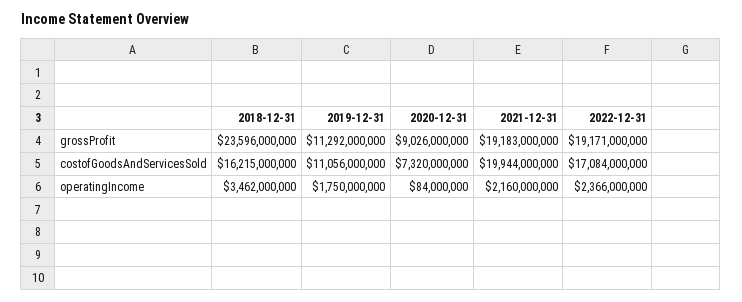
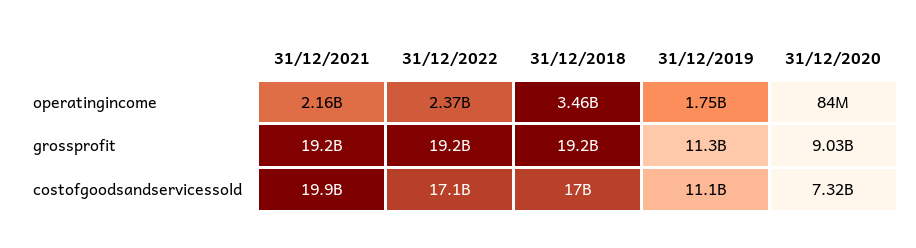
  {
    "2018-12-31": {
-     "grossProfit": 23596000000,
+     "grossProfit": 19200000000,
-     "costofGoodsAndServicesSold": 16215000000,
+     "costofGoodsAndServicesSold": 17000000000,
      "operatingIncome": 3462000000
    },
    "2019-12-31": {
      "grossProfit": 11292000000,
      "costofGoodsAndServicesSold": 11056000000,
      "operatingIncome": 1750000000
    },
    "2020-12-31": {
      "grossProfit": 9026000000,
      "costofGoodsAndServicesSold": 7320000000,
      "operatingIncome": 84000000
    },
    "2021-12-31": {
      "grossProfit": 19183000000,
      "costofGoodsAndServicesSold": 19944000000,
      "operatingIncome": 2160000000
    },
    "2022-12-31": {
      "grossProfit": 19171000000,
      "costofGoodsAndServicesSold": 17084000000,
      "operatingIncome": 2366000000
    }
  }

